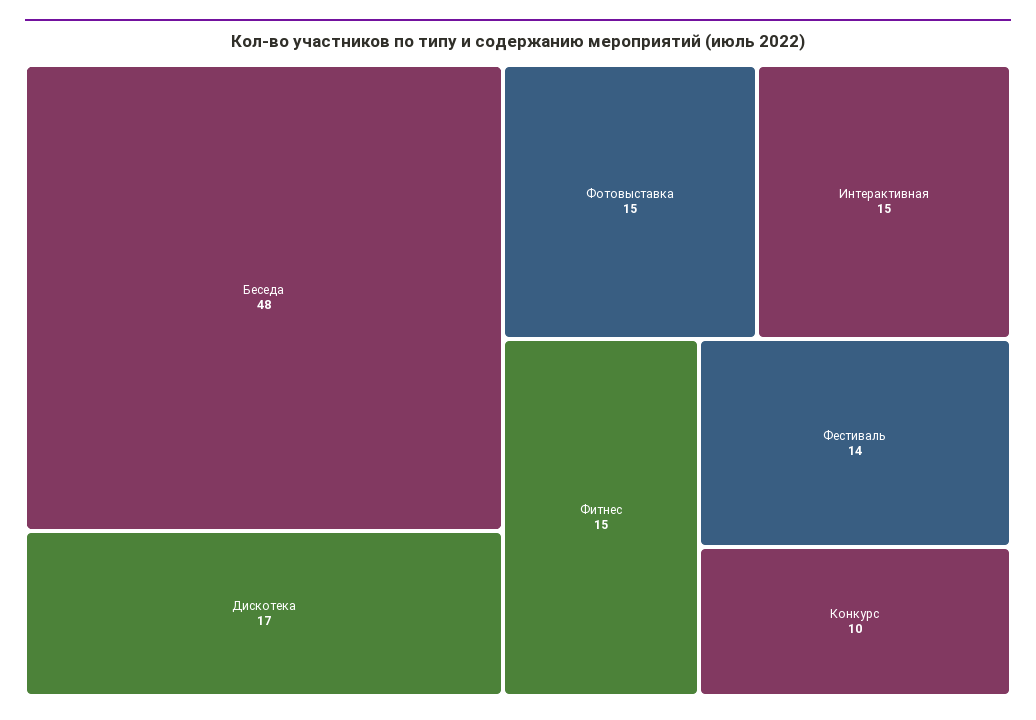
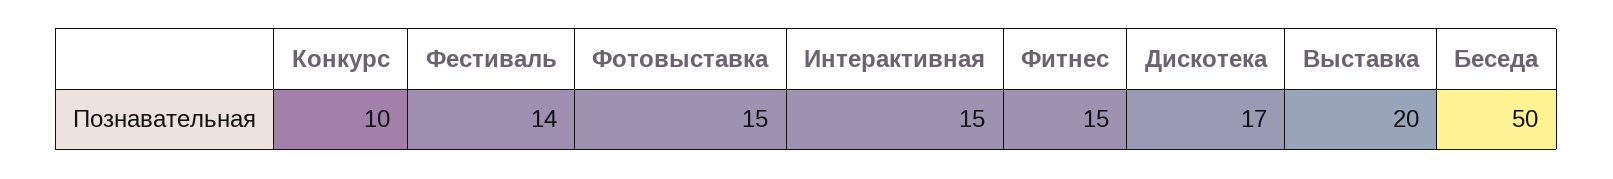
  {
-   "Беседа": 48,
+   "Беседа": 50,
    "Дискотека": 17,
    "Фотовыставка": 15,
    "Интерактивная": 15,
    "Фитнес": 15,
    "Фестиваль": 14,
-   "Конкурс": 10
+   "Конкурс": 10,
+   "Выставка": 20
  }

